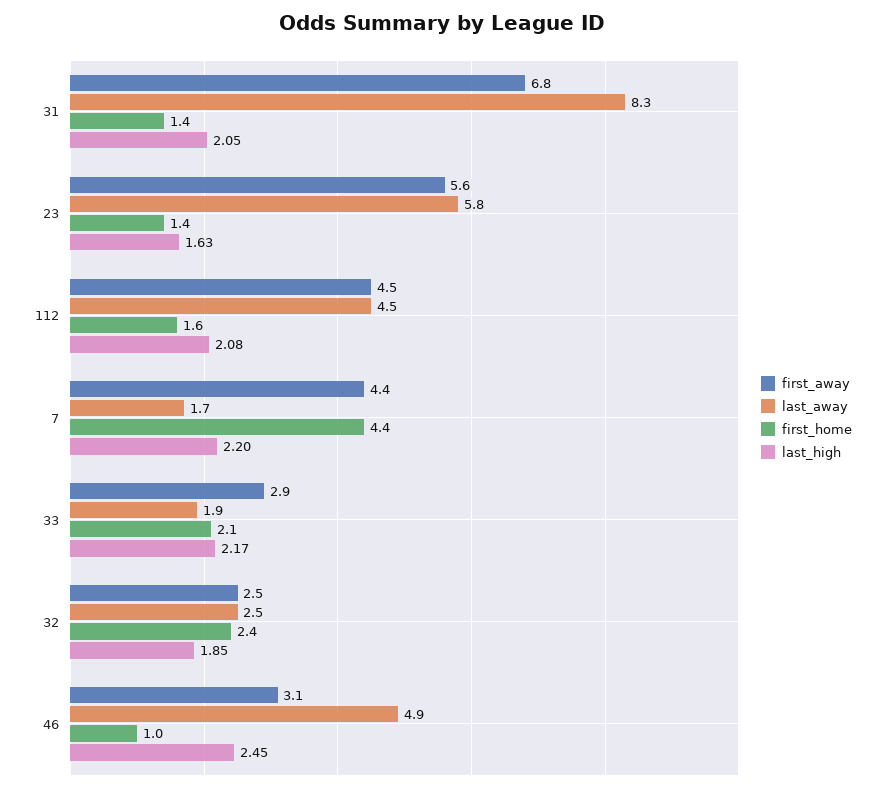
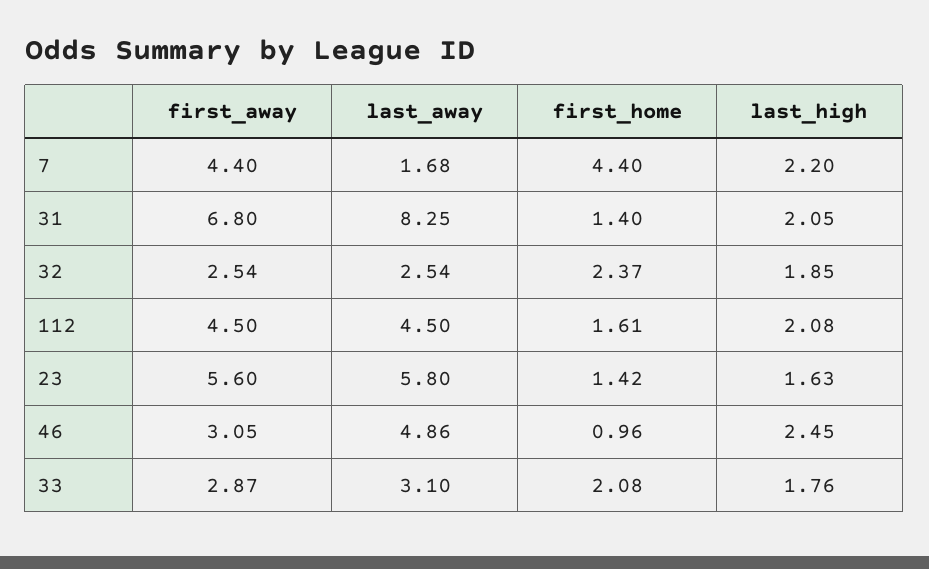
  {
    "first_away": {
      "31": 6.8,
      "23": 5.6,
      "112": 4.5,
      "7": 4.4,
      "33": 2.87,
      "32": 2.54,
      "46": 3.05
    },
    "last_away": {
      "31": 8.25,
      "23": 5.8,
      "112": 4.5,
      "7": 1.68,
-     "33": 1.9,
+     "33": 3.1,
      "32": 2.54,
      "46": 4.86
    },
    "first_home": {
      "31": 1.4,
      "23": 1.42,
      "112": 1.61,
      "7": 4.4,
      "33": 2.08,
      "32": 2.37,
      "46": 0.96
    },
    "last_high": {
      "31": 2.05,
      "23": 1.63,
      "112": 2.08,
      "7": 2.2,
-     "33": 2.17,
+     "33": 1.76,
      "32": 1.85,
      "46": 2.45
    }
  }

